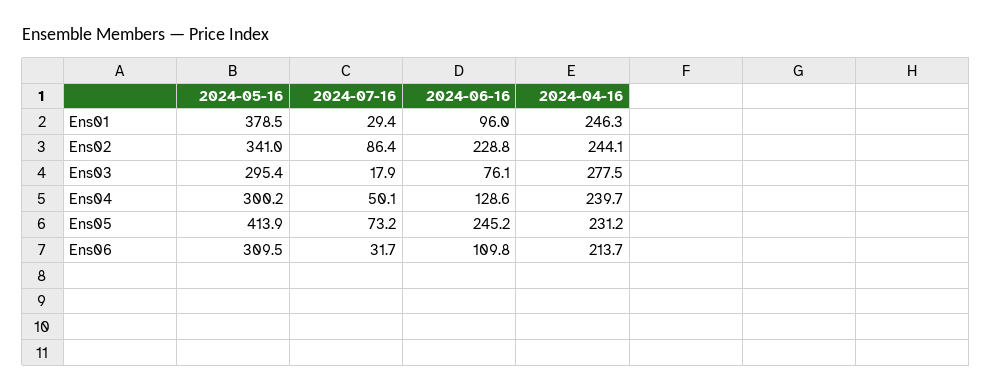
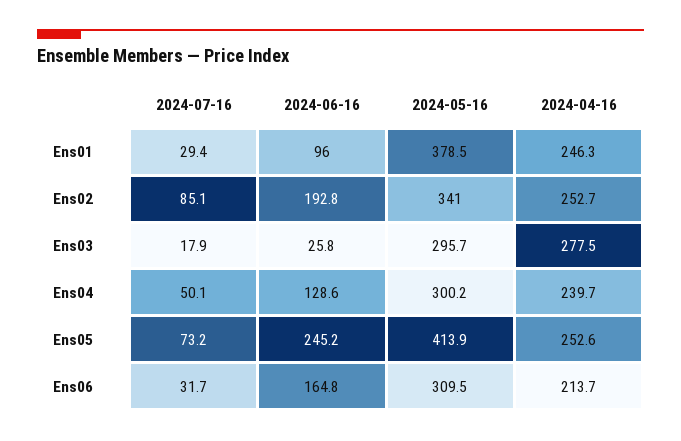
  {
    "2024-05-16": {
      "Ens01": 378.5,
      "Ens02": 341,
-     "Ens03": 295.4,
+     "Ens03": 295.7,
      "Ens04": 300.2,
      "Ens05": 413.9,
      "Ens06": 309.5
    },
    "2024-07-16": {
      "Ens01": 29.4,
-     "Ens02": 86.4,
+     "Ens02": 85.1,
      "Ens03": 17.9,
      "Ens04": 50.1,
      "Ens05": 73.2,
      "Ens06": 31.7
    },
    "2024-06-16": {
      "Ens01": 96,
-     "Ens02": 228.8,
+     "Ens02": 192.8,
-     "Ens03": 76.1,
+     "Ens03": 25.8,
      "Ens04": 128.6,
      "Ens05": 245.2,
-     "Ens06": 109.8
+     "Ens06": 164.8
    },
    "2024-04-16": {
      "Ens01": 246.3,
-     "Ens02": 244.1,
+     "Ens02": 252.7,
      "Ens03": 277.5,
      "Ens04": 239.7,
-     "Ens05": 231.2,
+     "Ens05": 252.6,
      "Ens06": 213.7
    }
  }

